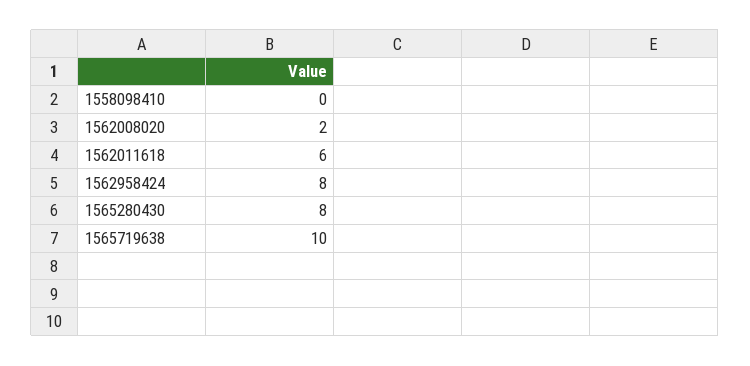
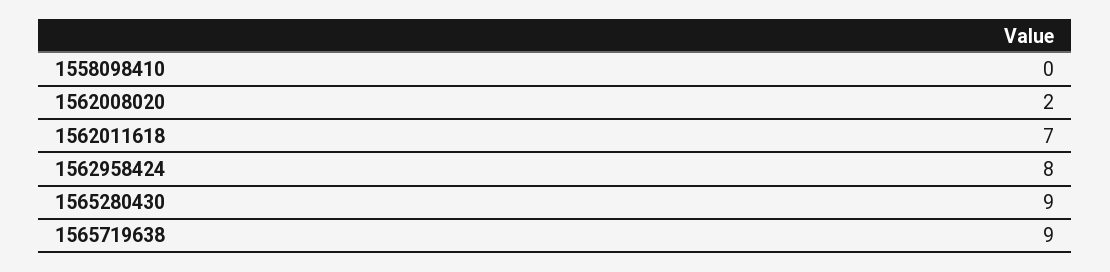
  {
    "1558098410": 0,
    "1562008020": 2,
-   "1562011618": 6,
+   "1562011618": 7,
    "1562958424": 8,
-   "1565280430": 8,
+   "1565280430": 9,
-   "1565719638": 10
+   "1565719638": 9
  }

